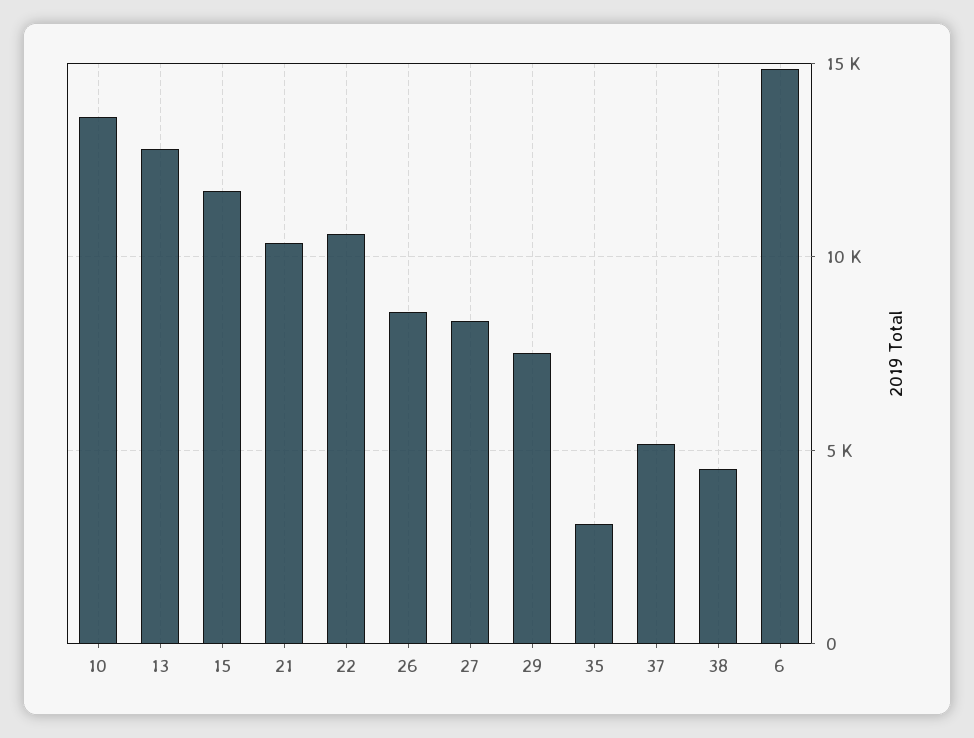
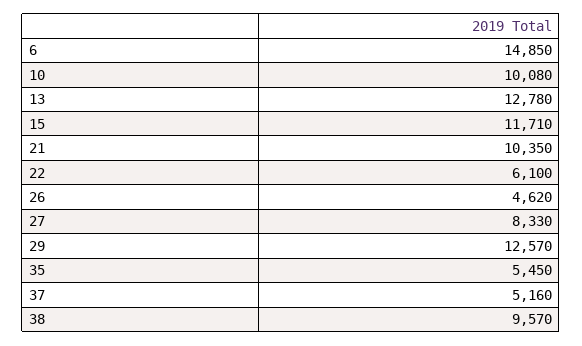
  {
-   "10": 13500,
+   "10": 10080,
    "13": 12780,
    "15": 11710,
    "21": 10350,
-   "22": 10500,
+   "22": 6100,
-   "26": 8500,
+   "26": 4620,
    "27": 8330,
-   "29": 7500,
+   "29": 12570,
-   "35": 3000,
+   "35": 5450,
    "37": 5160,
-   "38": 4500,
+   "38": 9570,
    "6": 14850
  }

